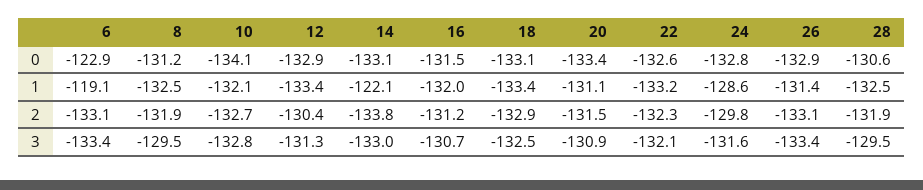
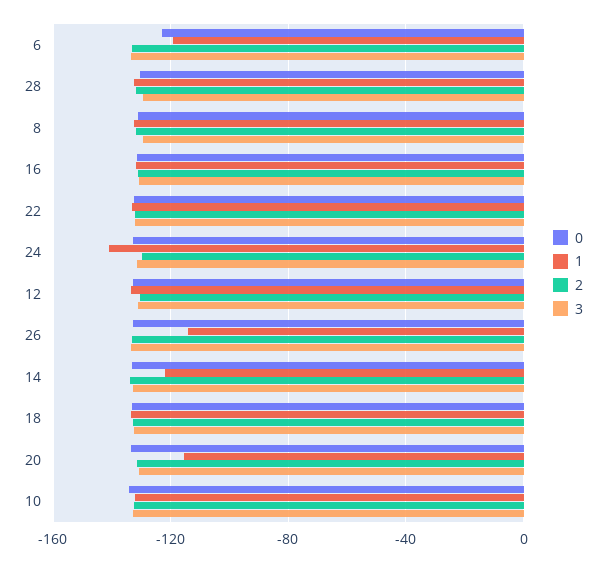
  {
    "0": {
      "6": -122.9,
      "8": -131.2,
      "10": -134.1,
      "12": -132.9,
      "14": -133.1,
      "16": -131.5,
      "18": -133.1,
      "20": -133.4,
      "22": -132.6,
      "24": -132.8,
      "26": -132.9,
      "28": -130.6
    },
    "1": {
      "6": -119.1,
      "8": -132.5,
      "10": -132.1,
      "12": -133.4,
      "14": -122.1,
      "16": -132,
      "18": -133.4,
-     "20": -131.1,
+     "20": -115,
      "22": -133.2,
-     "24": -128.6,
+     "24": -140,
-     "26": -131.4,
+     "26": -115,
      "28": -132.5
    },
    "2": {
      "6": -133.1,
      "8": -131.9,
      "10": -132.7,
      "12": -130.4,
      "14": -133.8,
      "16": -131.2,
      "18": -132.9,
      "20": -131.5,
      "22": -132.3,
      "24": -129.8,
      "26": -133.1,
      "28": -131.9
    },
    "3": {
      "6": -133.4,
      "8": -129.5,
      "10": -132.8,
      "12": -131.3,
      "14": -133,
      "16": -130.7,
      "18": -132.5,
      "20": -130.9,
      "22": -132.1,
      "24": -131.6,
      "26": -133.4,
      "28": -129.5
    }
  }

